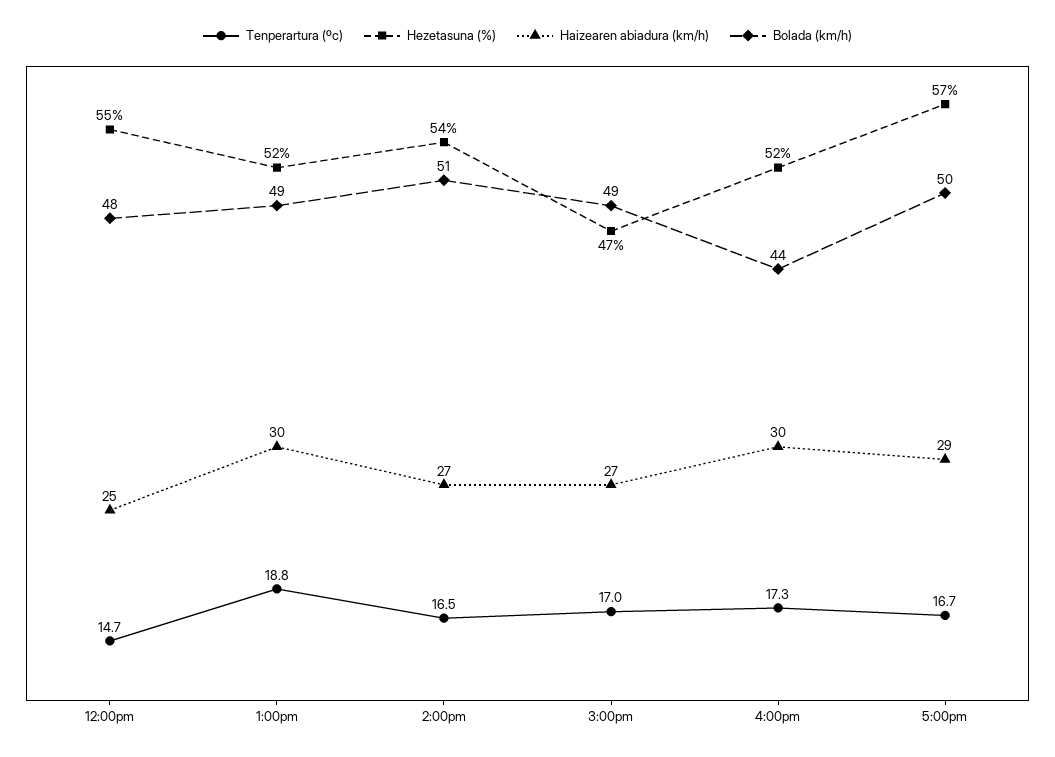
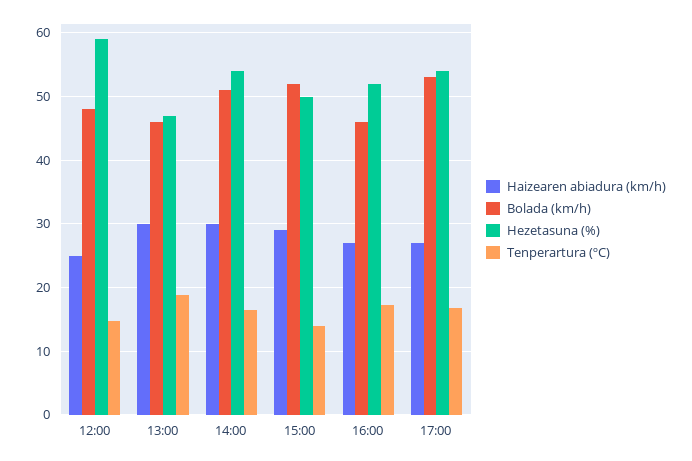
  {
    "Tenperartura (ºc)": {
      "12:00pm": 14.7,
      "1:00pm": 18.8,
      "2:00pm": 16.5,
-     "3:00pm": 17,
+     "3:00pm": 14,
      "4:00pm": 17.3,
      "5:00pm": 16.7
    },
    "Hezetasuna (%)": {
-     "12:00pm": 55,
+     "12:00pm": 59,
-     "1:00pm": 52,
+     "1:00pm": 47,
      "2:00pm": 54,
-     "3:00pm": 47,
+     "3:00pm": 50,
      "4:00pm": 52,
-     "5:00pm": 57
+     "5:00pm": 54
    },
    "Haizearen abiadura (km/h)": {
      "12:00pm": 25,
      "1:00pm": 30,
-     "2:00pm": 27,
+     "2:00pm": 30,
-     "3:00pm": 27,
+     "3:00pm": 29,
-     "4:00pm": 30,
+     "4:00pm": 27,
-     "5:00pm": 29
+     "5:00pm": 27
    },
    "Bolada (km/h)": {
      "12:00pm": 48,
-     "1:00pm": 49,
+     "1:00pm": 46,
      "2:00pm": 51,
-     "3:00pm": 49,
+     "3:00pm": 52,
-     "4:00pm": 44,
+     "4:00pm": 46,
-     "5:00pm": 50
+     "5:00pm": 53
    }
  }

